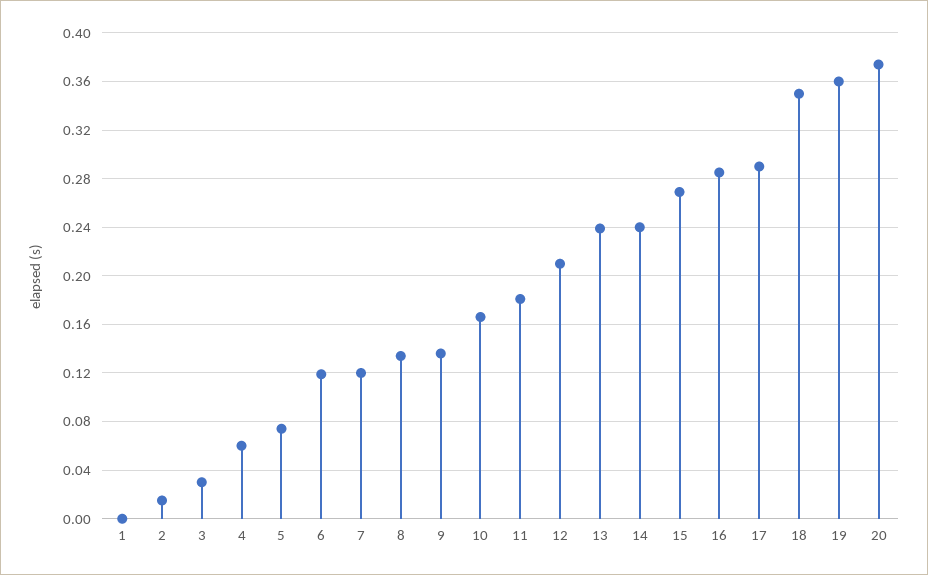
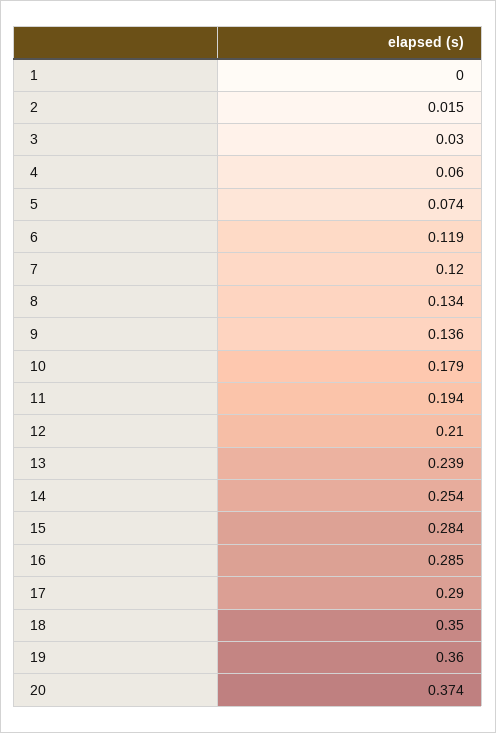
  {
    "1": 0,
    "2": 0.015,
    "3": 0.03,
    "4": 0.06,
    "5": 0.074,
    "6": 0.119,
    "7": 0.12,
    "8": 0.134,
    "9": 0.136,
-   "10": 0.165,
+   "10": 0.179,
-   "11": 0.18,
+   "11": 0.194,
    "12": 0.21,
    "13": 0.239,
-   "14": 0.24,
+   "14": 0.254,
-   "15": 0.27,
+   "15": 0.284,
    "16": 0.285,
    "17": 0.29,
    "18": 0.35,
    "19": 0.36,
    "20": 0.374
  }

